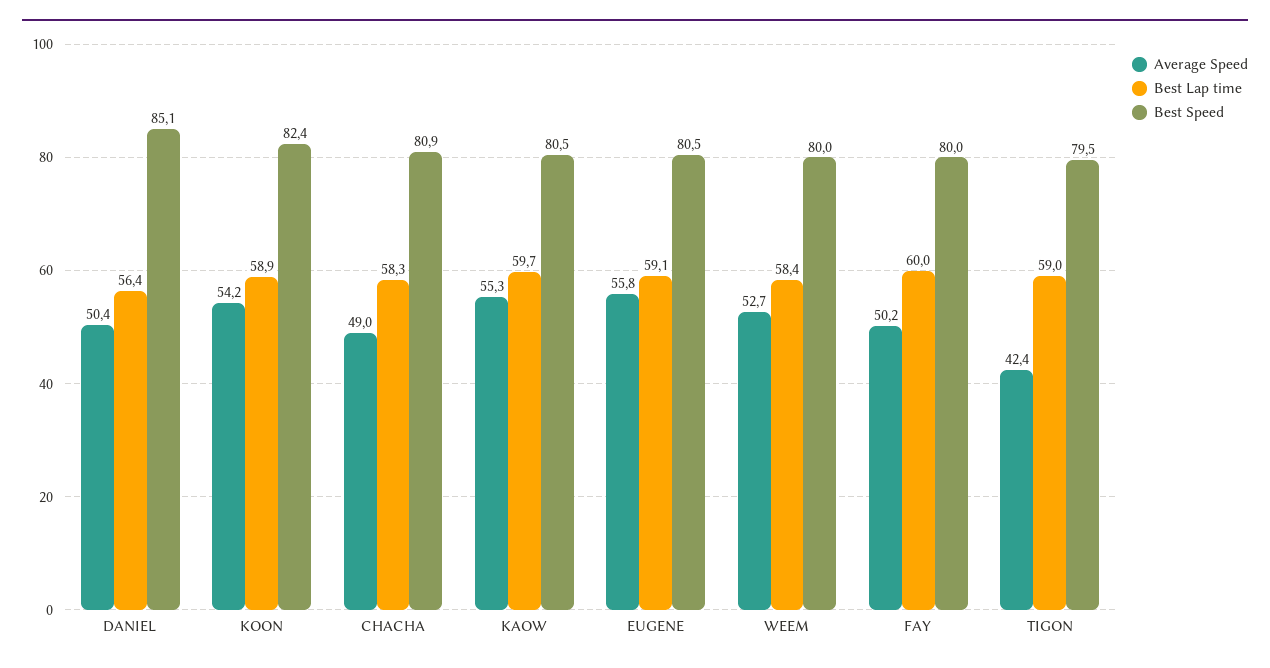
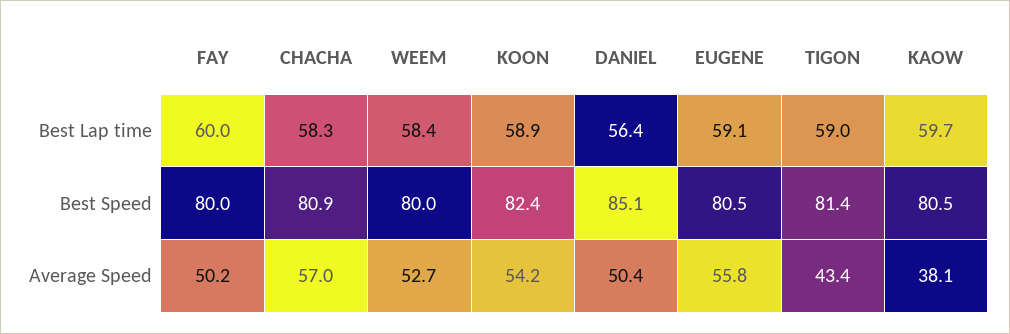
  {
    "Average Speed": {
      "DANIEL": 50.4,
      "KOON": 54.2,
-     "CHACHA": 49,
+     "CHACHA": 57,
-     "KAOW": 55.3,
+     "KAOW": 38.1,
      "EUGENE": 55.8,
      "WEEM": 52.7,
      "FAY": 50.2,
-     "TIGON": 42.4
+     "TIGON": 43.4
    },
    "Best Lap time": {
      "DANIEL": 56.4,
      "KOON": 58.9,
      "CHACHA": 58.3,
      "KAOW": 59.7,
      "EUGENE": 59.1,
      "WEEM": 58.4,
      "FAY": 60,
      "TIGON": 59
    },
    "Best Speed": {
      "DANIEL": 85.1,
      "KOON": 82.4,
      "CHACHA": 80.9,
      "KAOW": 80.5,
      "EUGENE": 80.5,
      "WEEM": 80,
      "FAY": 80,
-     "TIGON": 79.5
+     "TIGON": 81.4
    }
  }

